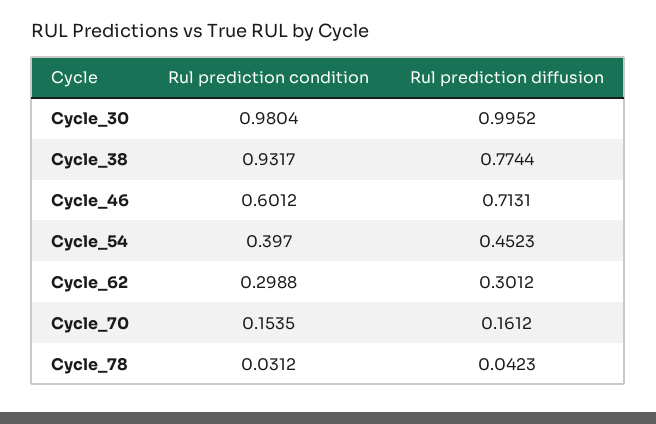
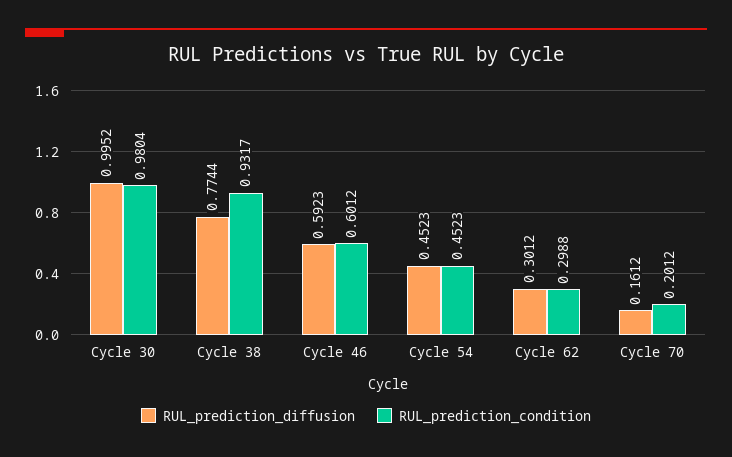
  {
    "Rul prediction condition": {
      "Cycle_30": 0.9804,
      "Cycle_38": 0.9317,
      "Cycle_46": 0.6012,
-     "Cycle_54": 0.397,
+     "Cycle_54": 0.4523,
      "Cycle_62": 0.2988,
-     "Cycle_70": 0.1535,
+     "Cycle_70": 0.2012
-     "Cycle_78": 0.0312
    },
    "Rul prediction diffusion": {
      "Cycle_30": 0.9952,
      "Cycle_38": 0.7744,
-     "Cycle_46": 0.7131,
+     "Cycle_46": 0.5923,
      "Cycle_54": 0.4523,
      "Cycle_62": 0.3012,
-     "Cycle_70": 0.1612,
+     "Cycle_70": 0.1612
-     "Cycle_78": 0.0423
    }
  }

